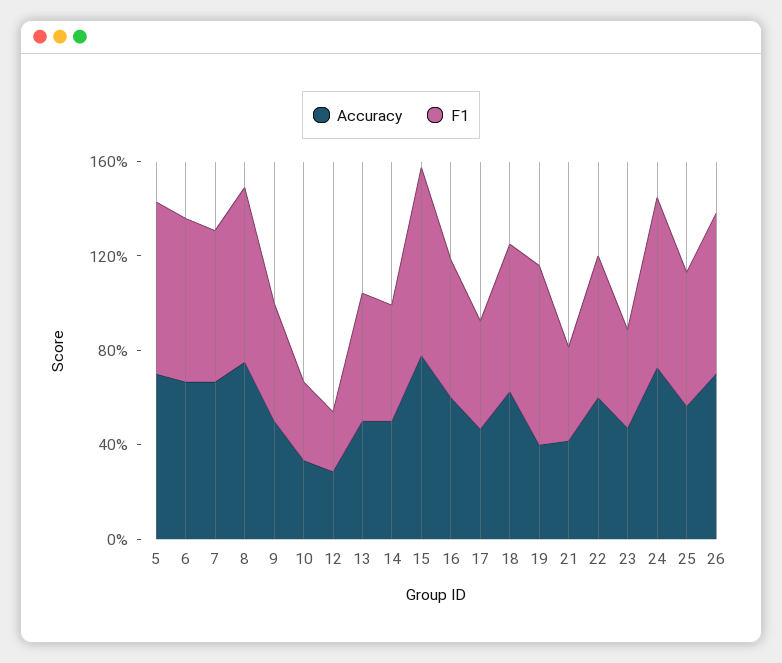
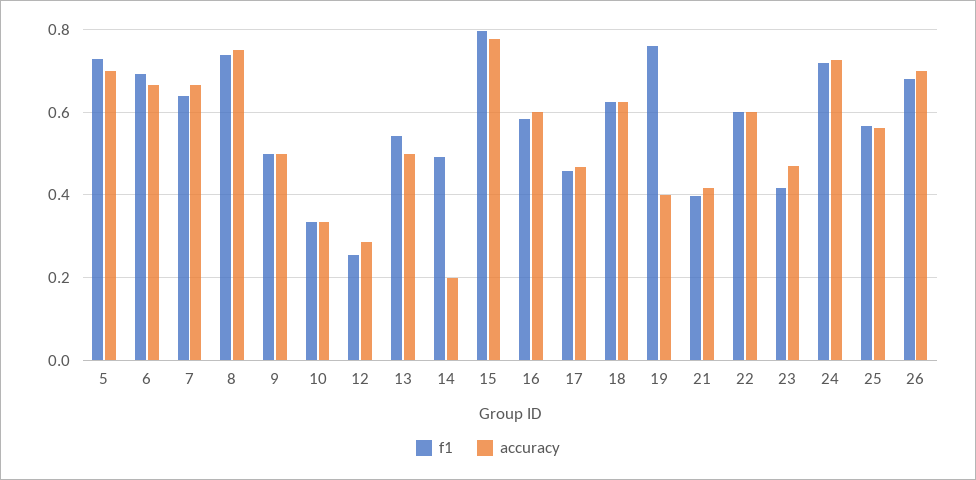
  {
    "Accuracy": {
      "5": 0.7,
      "6": 0.66,
      "7": 0.66,
      "8": 0.76,
      "9": 0.5,
      "10": 0.34,
      "12": 0.28,
      "13": 0.5,
-     "14": 0.5,
+     "14": 0.2,
      "15": 0.78,
      "16": 0.6,
      "17": 0.46,
      "18": 0.62,
      "19": 0.4,
      "21": 0.42,
      "22": 0.6,
      "23": 0.48,
      "24": 0.72,
      "25": 0.56,
      "26": 0.7
    },
    "F1": {
      "5": 0.72,
      "6": 0.7,
      "7": 0.64,
      "8": 0.74,
      "9": 0.5,
      "10": 0.34,
      "12": 0.26,
      "13": 0.54,
      "14": 0.5,
      "15": 0.8,
      "16": 0.58,
      "17": 0.46,
      "18": 0.62,
      "19": 0.76,
      "21": 0.4,
      "22": 0.6,
      "23": 0.42,
      "24": 0.72,
      "25": 0.56,
      "26": 0.68
    }
  }

